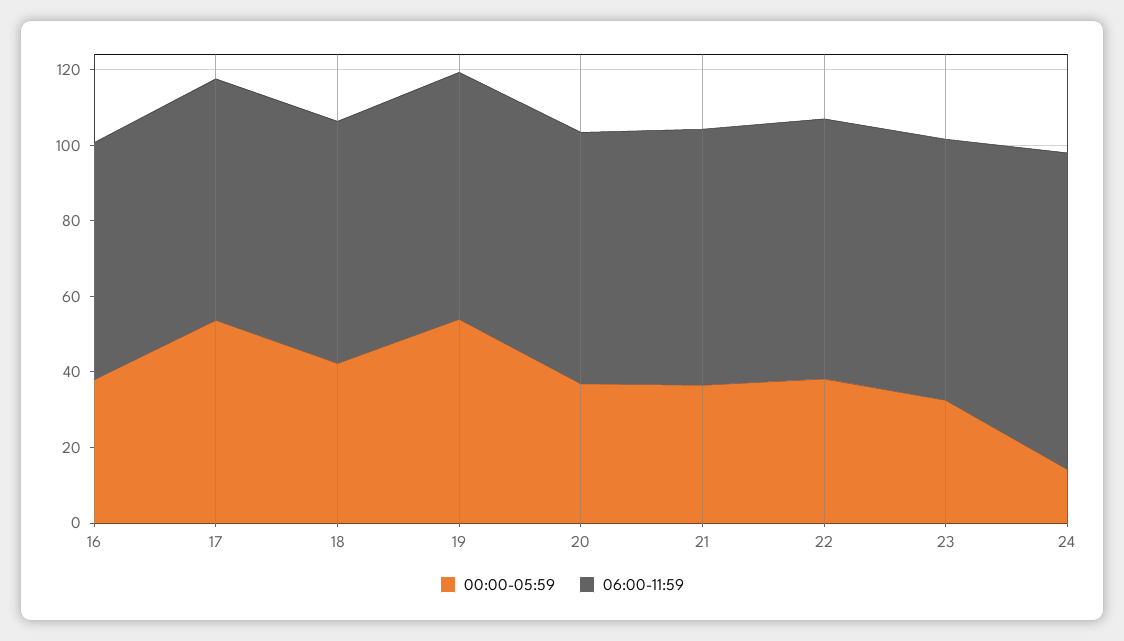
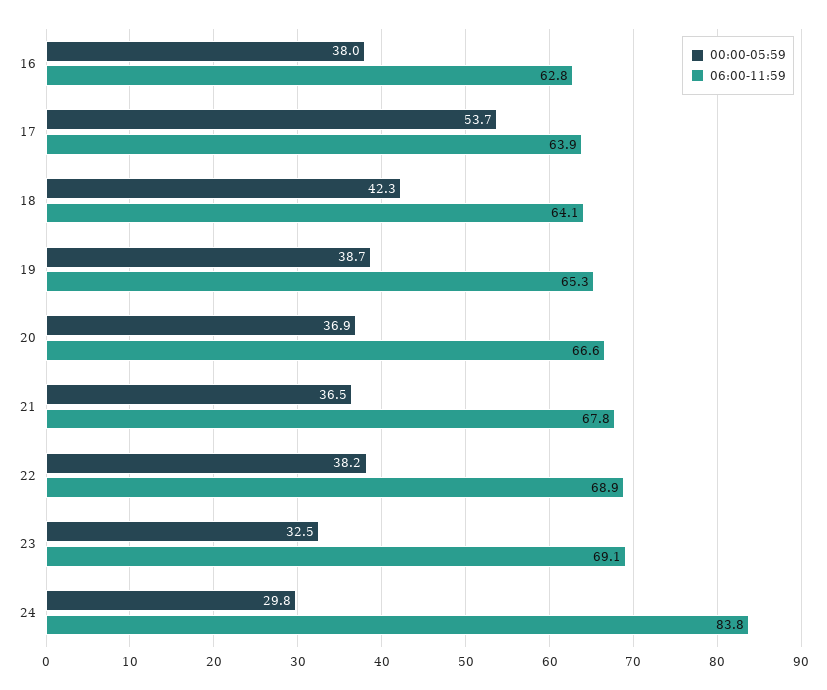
  {
    "00:00-05:59": {
      "16": 38,
      "17": 53.7,
      "18": 42.3,
-     "19": 55,
+     "19": 38.7,
      "20": 36.9,
      "21": 36.5,
      "22": 38.2,
      "23": 32.5,
-     "24": 15
+     "24": 29.8
    },
    "06:00-11:59": {
      "16": 62.8,
      "17": 63.9,
      "18": 64.1,
      "19": 65.3,
      "20": 66.6,
      "21": 67.8,
      "22": 68.9,
      "23": 69.1,
      "24": 83.8
    }
  }

